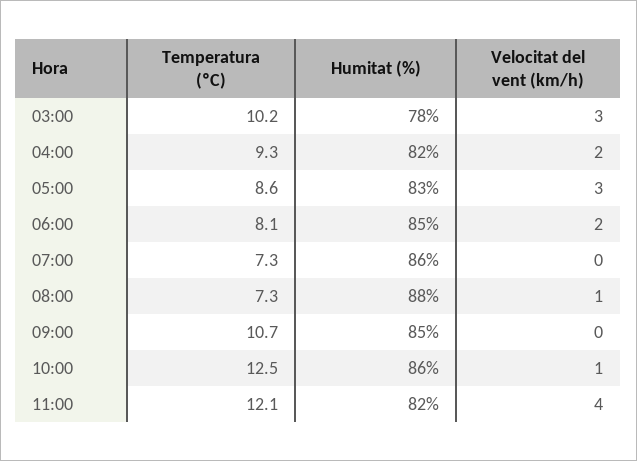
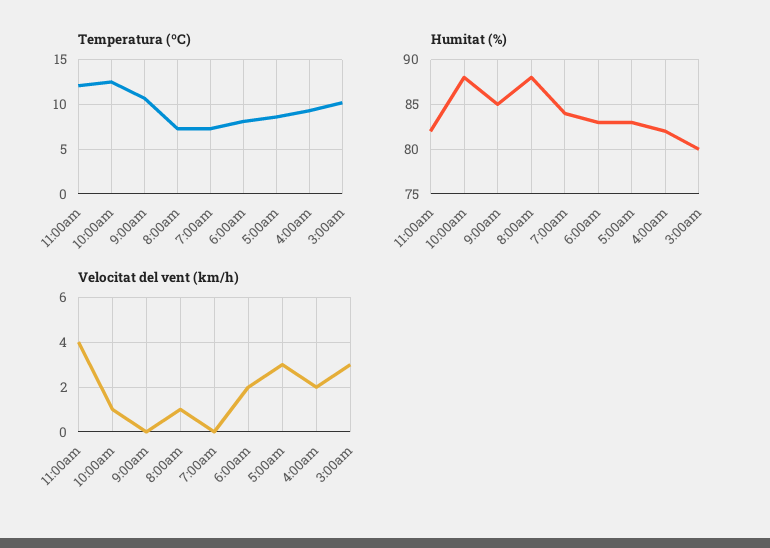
  {
    "Temperatura (ºC)": {
      "03:00": 10.2,
      "04:00": 9.3,
      "05:00": 8.6,
      "06:00": 8.1,
      "07:00": 7.3,
      "08:00": 7.3,
      "09:00": 10.7,
      "10:00": 12.5,
      "11:00": 12.1
    },
    "Humitat (%)": {
-     "03:00": 78,
+     "03:00": 80,
      "04:00": 82,
      "05:00": 83,
-     "06:00": 85,
+     "06:00": 83,
-     "07:00": 86,
+     "07:00": 84,
      "08:00": 88,
      "09:00": 85,
-     "10:00": 86,
+     "10:00": 88,
      "11:00": 82
    },
    "Velocitat del vent (km/h)": {
      "03:00": 3,
      "04:00": 2,
      "05:00": 3,
      "06:00": 2,
      "07:00": 0,
      "08:00": 1,
      "09:00": 0,
      "10:00": 1,
      "11:00": 4
    }
  }

